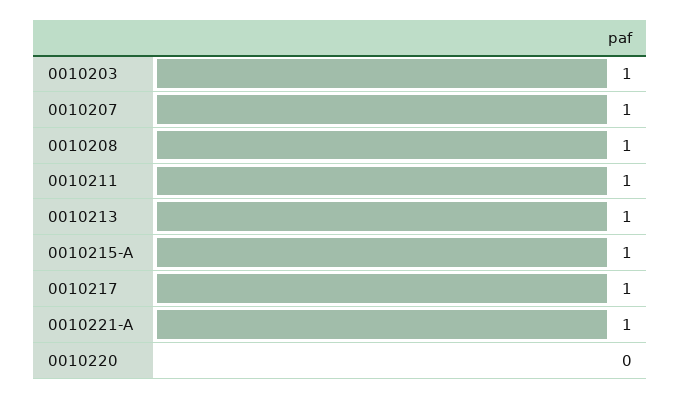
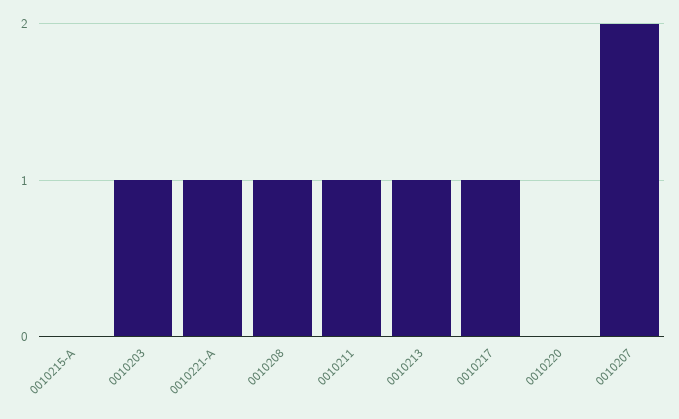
  {
    "0010203": 1,
-   "0010207": 1,
+   "0010207": 2,
    "0010208": 1,
    "0010211": 1,
    "0010213": 1,
-   "0010215-A": 1,
+   "0010215-A": 0,
    "0010217": 1,
    "0010221-A": 1,
    "0010220": 0
  }

